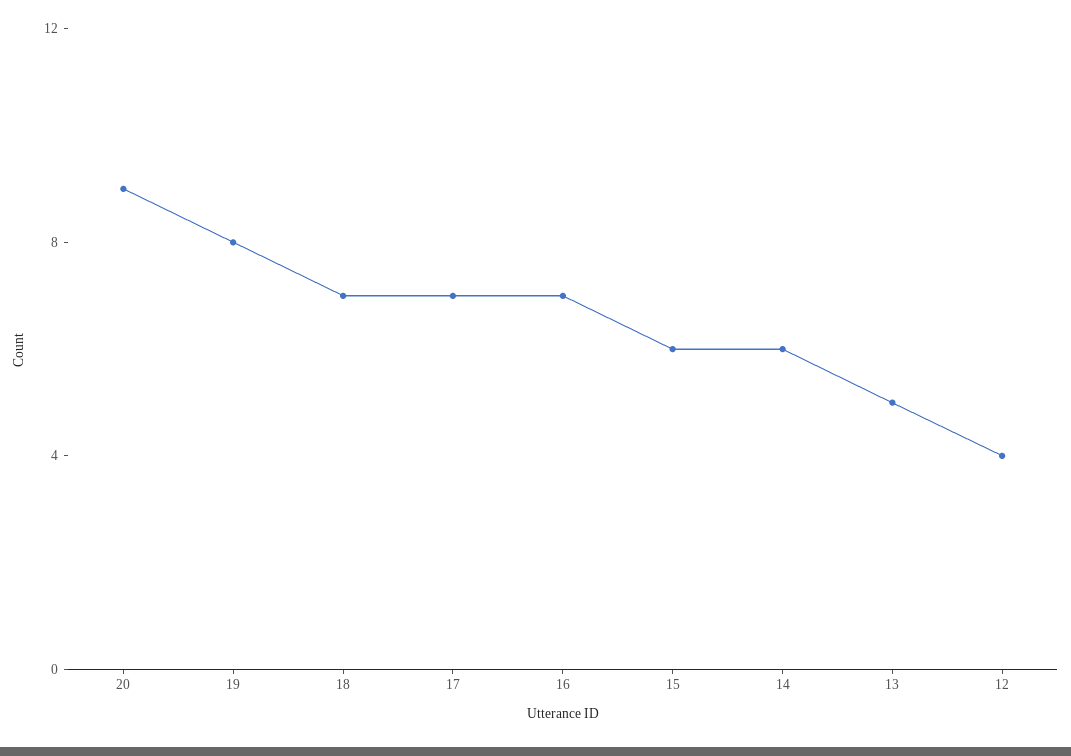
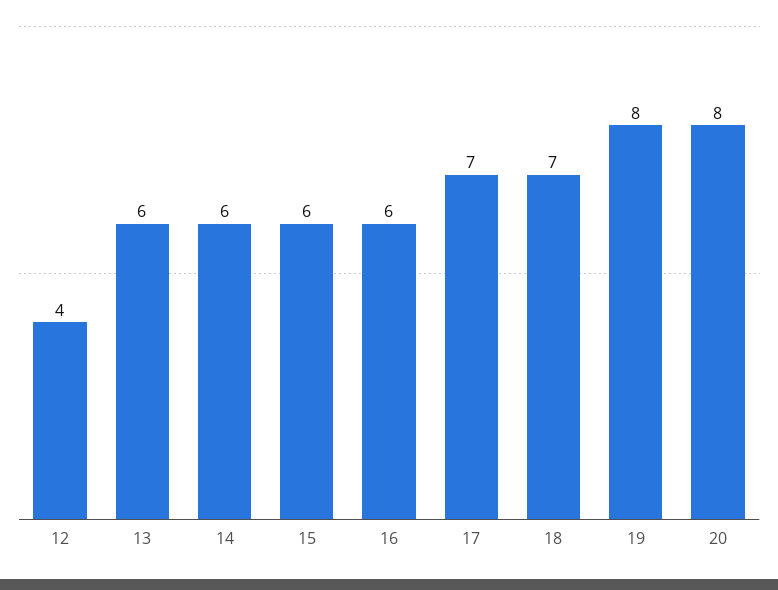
  {
-   "20": 9,
+   "20": 8,
    "19": 8,
    "18": 7,
    "17": 7,
-   "16": 7,
+   "16": 6,
    "15": 6,
    "14": 6,
-   "13": 5,
+   "13": 6,
    "12": 4
  }

